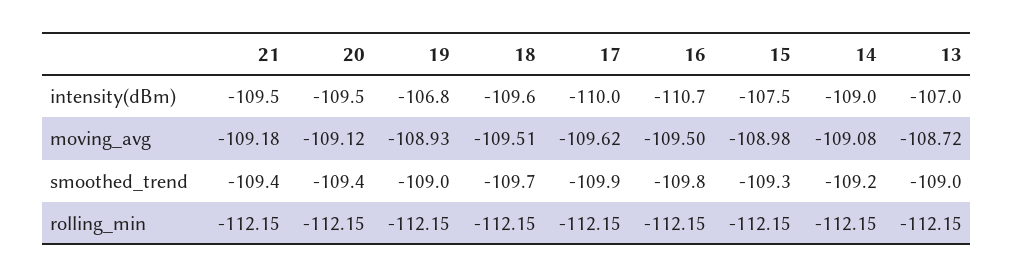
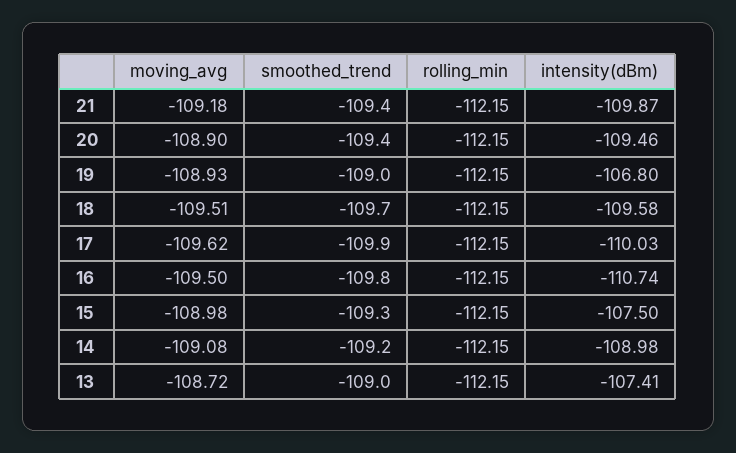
  {
    "21": {
-     "intensity(dBm)": -109.5,
+     "intensity(dBm)": -109.87,
      "moving_avg": -109.18,
      "smoothed_trend": -109.4,
      "rolling_min": -112.15
    },
    "20": {
      "intensity(dBm)": -109.46,
-     "moving_avg": -109.12,
+     "moving_avg": -108.9,
      "smoothed_trend": -109.4,
      "rolling_min": -112.15
    },
    "19": {
      "intensity(dBm)": -106.8,
      "moving_avg": -108.93,
      "smoothed_trend": -109,
      "rolling_min": -112.15
    },
    "18": {
      "intensity(dBm)": -109.58,
      "moving_avg": -109.51,
      "smoothed_trend": -109.7,
      "rolling_min": -112.15
    },
    "17": {
      "intensity(dBm)": -110.03,
      "moving_avg": -109.62,
      "smoothed_trend": -109.9,
      "rolling_min": -112.15
    },
    "16": {
      "intensity(dBm)": -110.74,
      "moving_avg": -109.5,
      "smoothed_trend": -109.8,
      "rolling_min": -112.15
    },
    "15": {
      "intensity(dBm)": -107.5,
      "moving_avg": -108.98,
      "smoothed_trend": -109.3,
      "rolling_min": -112.15
    },
    "14": {
      "intensity(dBm)": -108.98,
      "moving_avg": -109.08,
      "smoothed_trend": -109.2,
      "rolling_min": -112.15
    },
    "13": {
-     "intensity(dBm)": -107,
+     "intensity(dBm)": -107.41,
      "moving_avg": -108.72,
      "smoothed_trend": -109,
      "rolling_min": -112.15
    }
  }

